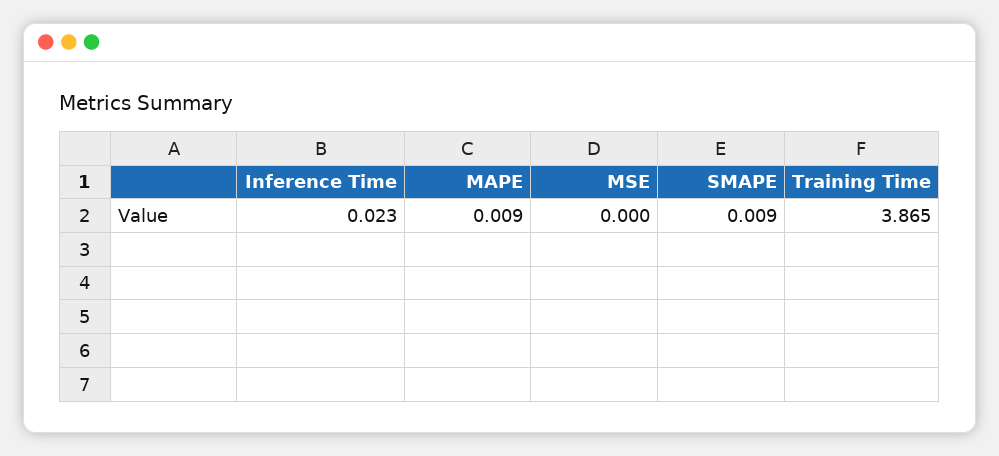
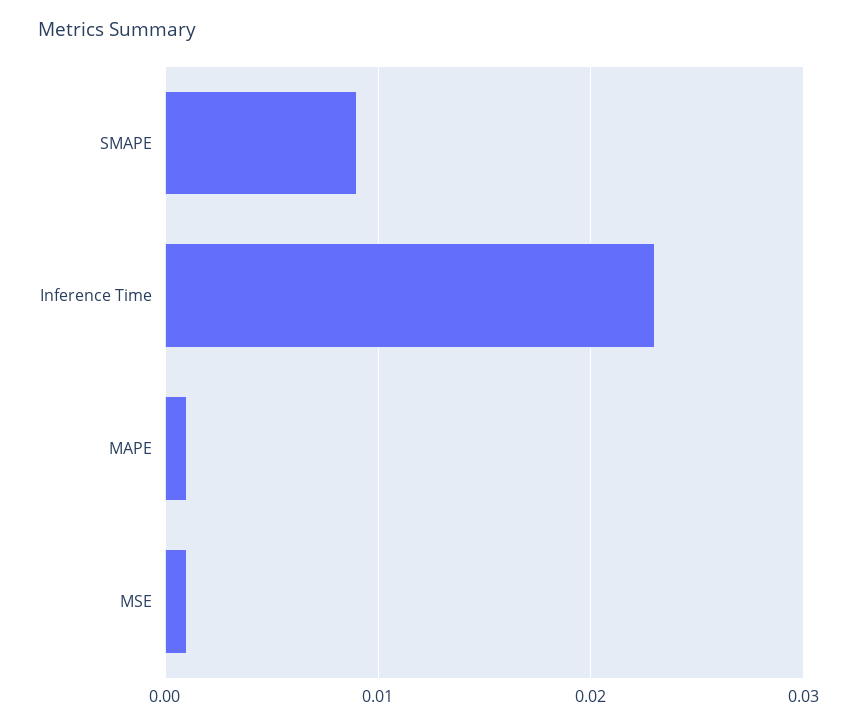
  {
    "Inference Time": 0.023,
-   "MAPE": 0.009,
+   "MAPE": 0.001,
-   "MSE": 0,
+   "MSE": 0.001,
-   "SMAPE": 0.009,
+   "SMAPE": 0.009
-   "Training Time": 3.865
  }

